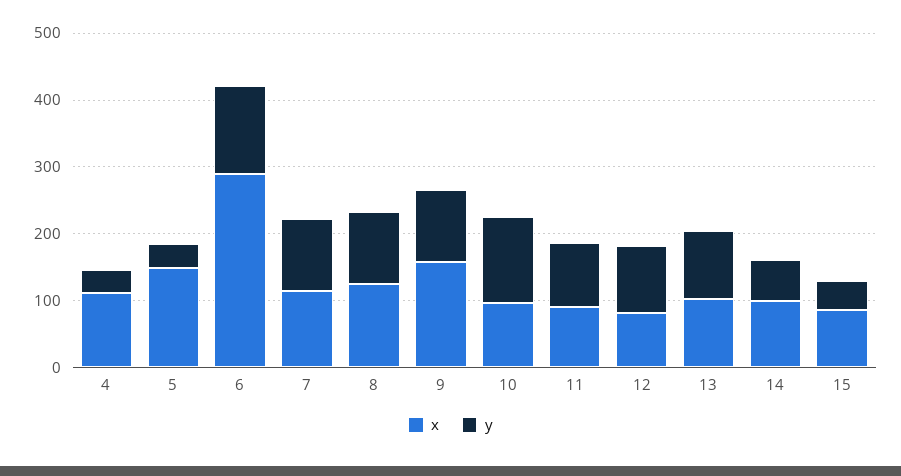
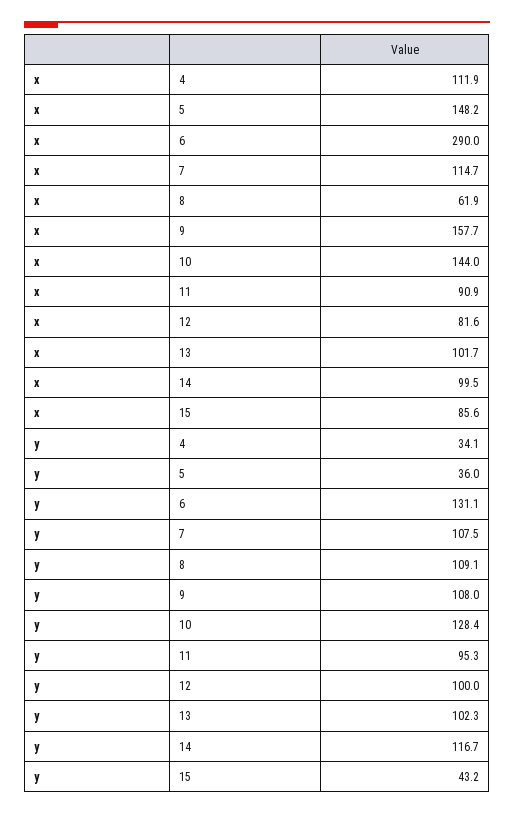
  {
    "x": {
      "4": 111.9,
      "5": 148.2,
      "6": 290,
      "7": 114.7,
-     "8": 120,
+     "8": 61.9,
      "9": 157.7,
-     "10": 100,
+     "10": 144,
      "11": 90.9,
      "12": 81.6,
      "13": 101.7,
      "14": 99.5,
      "15": 85.6
    },
    "y": {
      "4": 34.1,
      "5": 36,
      "6": 131.1,
      "7": 107.5,
      "8": 109.1,
      "9": 108,
      "10": 128.4,
      "11": 95.3,
      "12": 100,
      "13": 102.3,
-     "14": 60,
+     "14": 116.7,
      "15": 43.2
    }
  }

